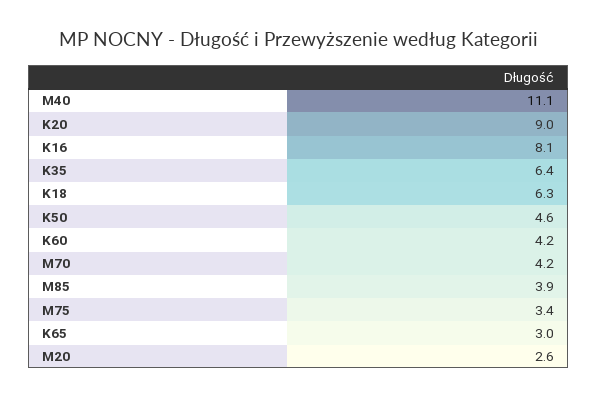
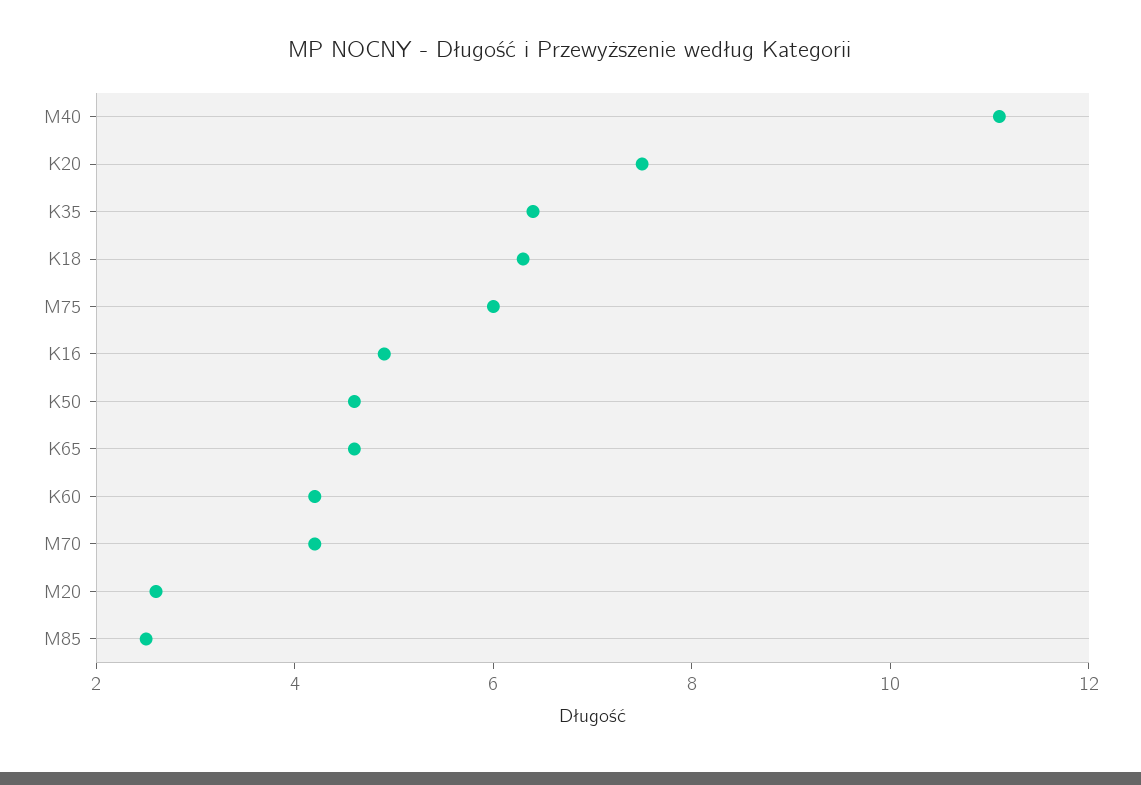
  {
    "M40": 11.1,
-   "K20": 9,
+   "K20": 7.5,
-   "K16": 8.1,
+   "K16": 5,
    "K35": 6.4,
    "K18": 6.3,
    "K50": 4.6,
    "K60": 4.2,
    "M70": 4.2,
-   "M85": 3.9,
+   "M85": 2.5,
-   "M75": 3.4,
+   "M75": 6,
-   "K65": 3,
+   "K65": 4.5,
    "M20": 2.6
  }

